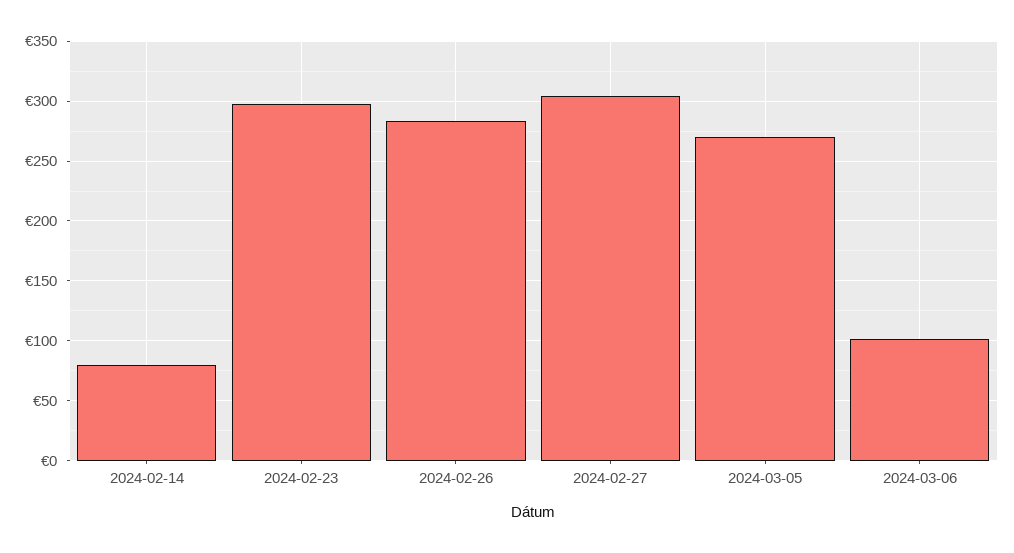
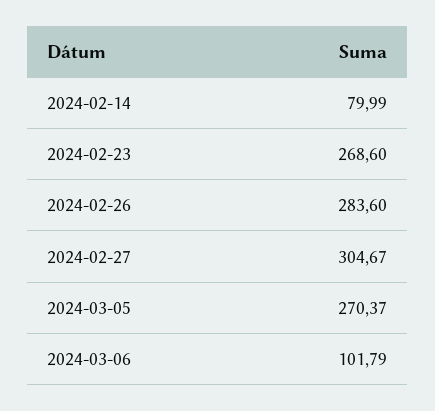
  {
    "2024-02-14": 79.99,
-   "2024-02-23": 300,
+   "2024-02-23": 268.6,
    "2024-02-26": 283.6,
    "2024-02-27": 304.67,
    "2024-03-05": 270.37,
    "2024-03-06": 101.79
  }

